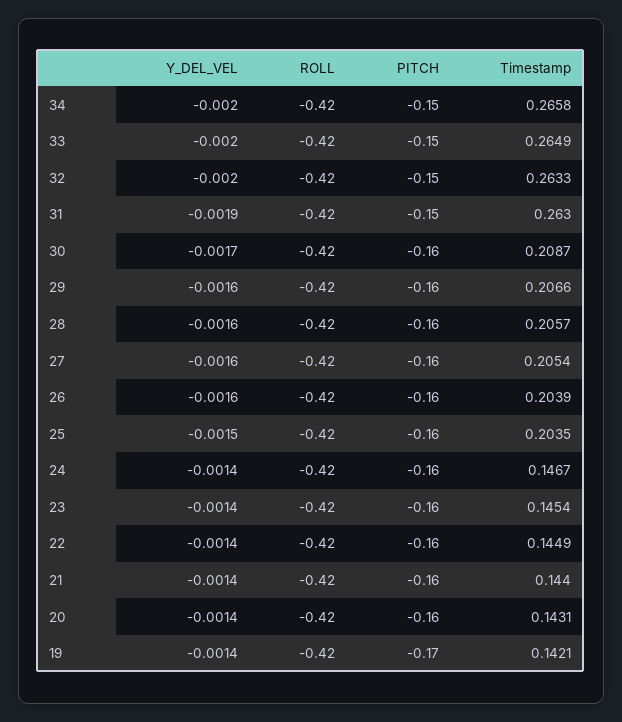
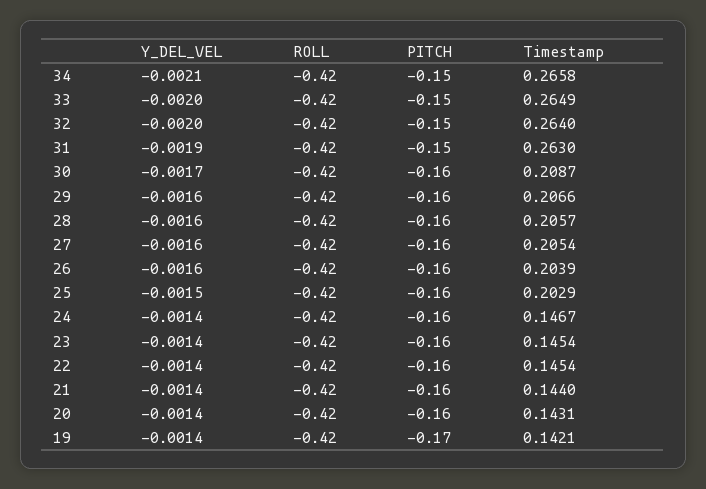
  {
    "Y_DEL_VEL": {
-     "34": -0.002,
+     "34": -0.0021,
      "33": -0.002,
      "32": -0.002,
      "31": -0.0019,
      "30": -0.0017,
      "29": -0.0016,
      "28": -0.0016,
      "27": -0.0016,
      "26": -0.0016,
      "25": -0.0015,
      "24": -0.0014,
      "23": -0.0014,
      "22": -0.0014,
      "21": -0.0014,
      "20": -0.0014,
      "19": -0.0014
    },
    "ROLL": {
      "34": -0.42,
      "33": -0.42,
      "32": -0.42,
      "31": -0.42,
      "30": -0.42,
      "29": -0.42,
      "28": -0.42,
      "27": -0.42,
      "26": -0.42,
      "25": -0.42,
      "24": -0.42,
      "23": -0.42,
      "22": -0.42,
      "21": -0.42,
      "20": -0.42,
      "19": -0.42
    },
    "PITCH": {
      "34": -0.15,
      "33": -0.15,
      "32": -0.15,
      "31": -0.15,
      "30": -0.16,
      "29": -0.16,
      "28": -0.16,
      "27": -0.16,
      "26": -0.16,
      "25": -0.16,
      "24": -0.16,
      "23": -0.16,
      "22": -0.16,
      "21": -0.16,
      "20": -0.16,
      "19": -0.17
    },
    "Timestamp": {
      "34": 0.2658,
      "33": 0.2649,
-     "32": 0.2633,
+     "32": 0.264,
      "31": 0.263,
      "30": 0.2087,
      "29": 0.2066,
      "28": 0.2057,
      "27": 0.2054,
      "26": 0.2039,
-     "25": 0.2035,
+     "25": 0.2029,
      "24": 0.1467,
      "23": 0.1454,
-     "22": 0.1449,
+     "22": 0.1454,
      "21": 0.144,
      "20": 0.1431,
      "19": 0.1421
    }
  }

